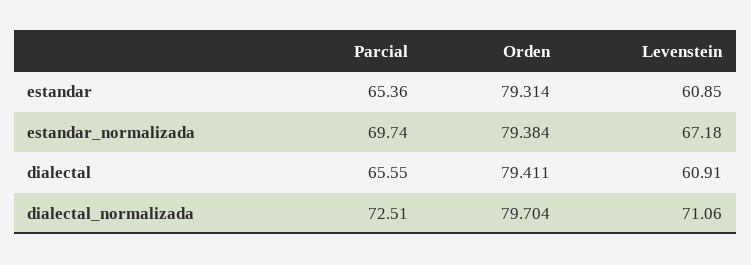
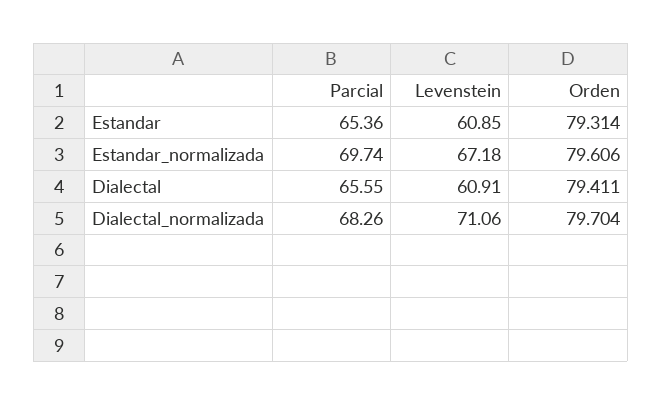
  {
    "Parcial": {
      "estandar": 65.36,
      "estandar_normalizada": 69.74,
      "dialectal": 65.55,
-     "dialectal_normalizada": 72.51
+     "dialectal_normalizada": 68.26
    },
    "Orden": {
      "estandar": 79.314,
-     "estandar_normalizada": 79.384,
+     "estandar_normalizada": 79.606,
      "dialectal": 79.411,
      "dialectal_normalizada": 79.704
    },
    "Levenstein": {
      "estandar": 60.85,
      "estandar_normalizada": 67.18,
      "dialectal": 60.91,
      "dialectal_normalizada": 71.06
    }
  }

